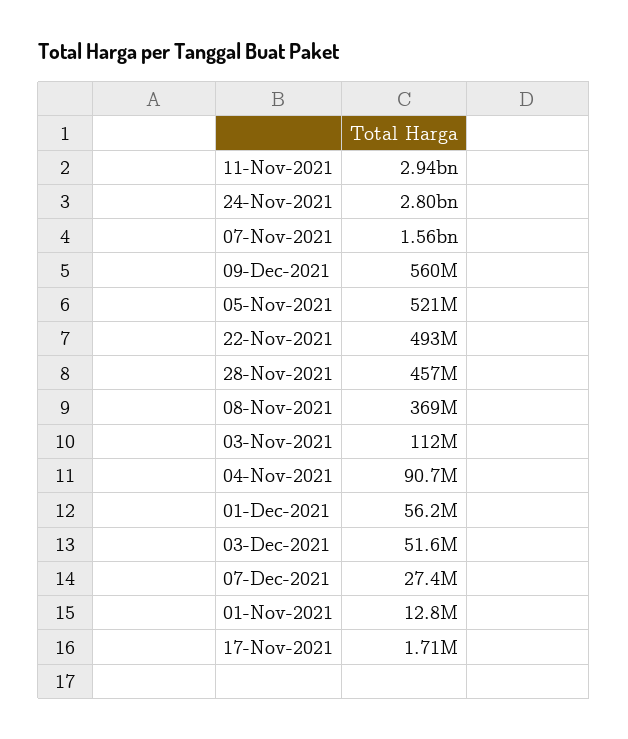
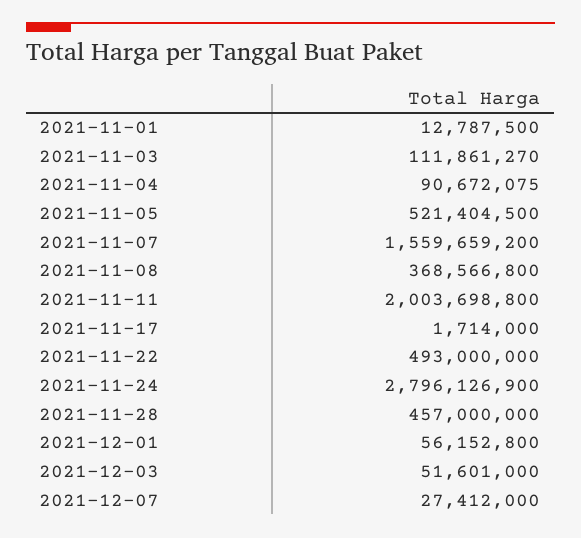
  {
-   "11-Nov-2021": 2940000000,
+   "11-Nov-2021": 2003698800,
    "24-Nov-2021": 2796126900,
    "07-Nov-2021": 1559659200,
-   "09-Dec-2021": 560000000,
    "05-Nov-2021": 521404500,
    "22-Nov-2021": 493000000,
    "28-Nov-2021": 457000000,
    "08-Nov-2021": 368566800,
    "03-Nov-2021": 111861270,
    "04-Nov-2021": 90672075,
    "01-Dec-2021": 56152800,
    "03-Dec-2021": 51601000,
    "07-Dec-2021": 27412000,
    "01-Nov-2021": 12787500,
    "17-Nov-2021": 1714000
  }

